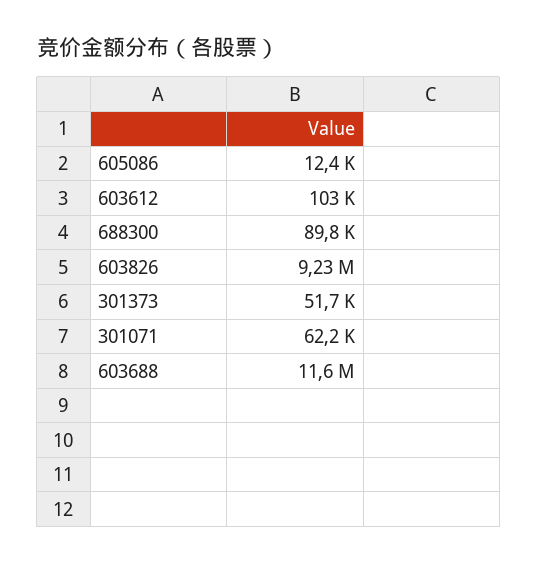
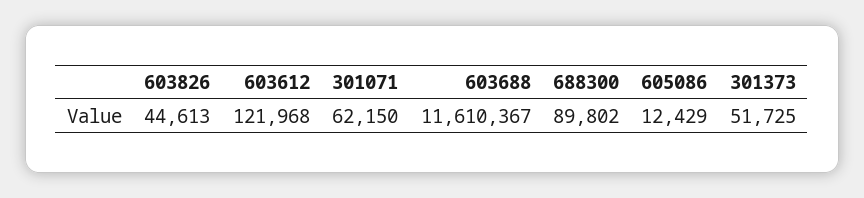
  {
    "605086": 12429,
-   "603612": 103000,
+   "603612": 121968,
    "688300": 89802,
-   "603826": 9230000,
+   "603826": 44613,
    "301373": 51725,
    "301071": 62150,
    "603688": 11610367
  }

